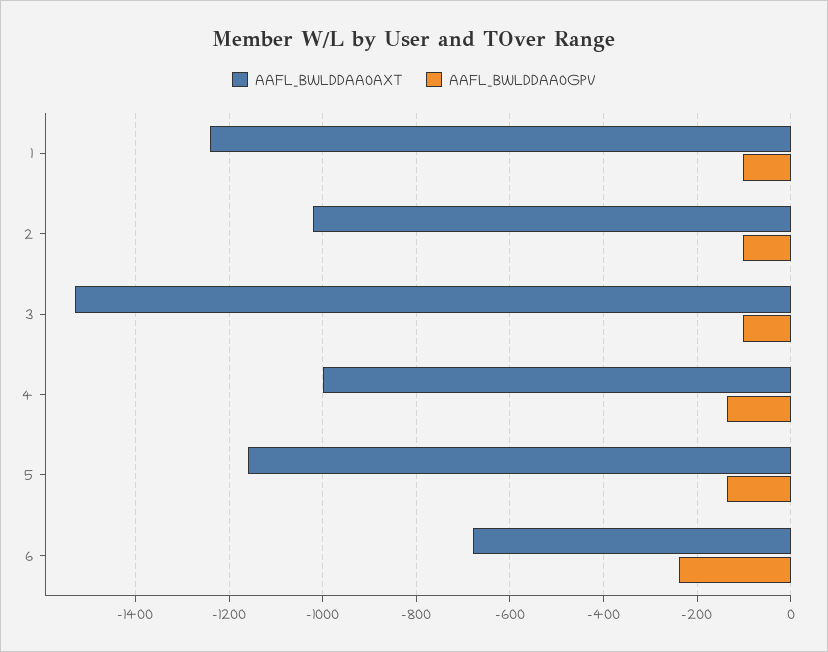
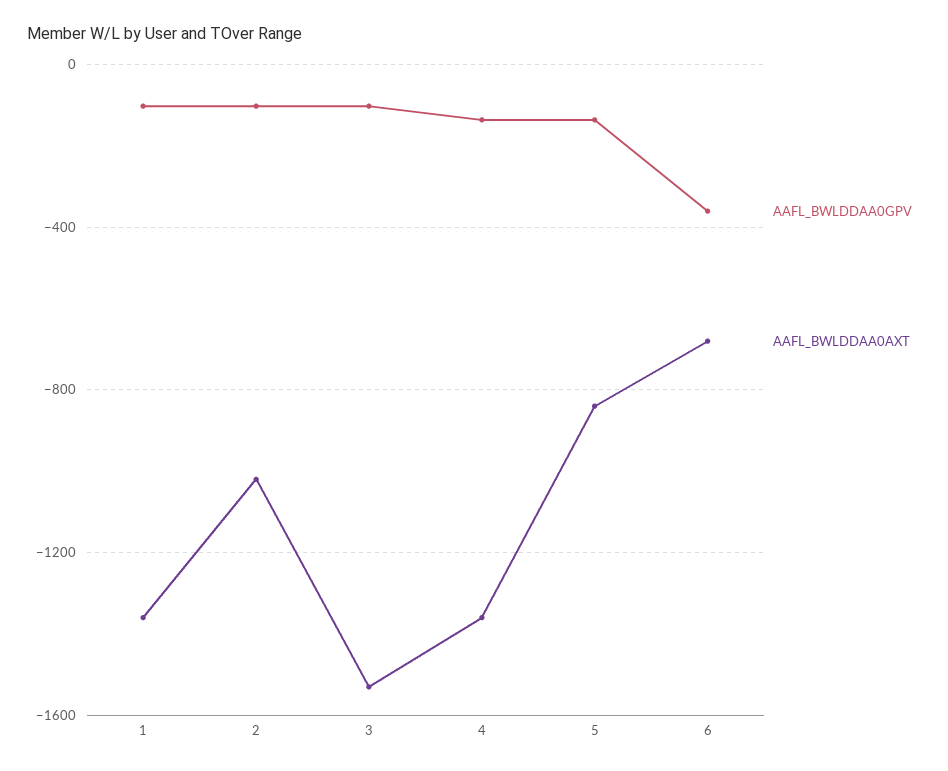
  {
    "AAFL_BWLDDAA0AXT": {
-     "1": -1240,
+     "1": -1350,
      "2": -1020,
      "3": -1540,
-     "4": -1000,
+     "4": -1350,
-     "5": -1160,
+     "5": -850,
      "6": -680
    },
    "AAFL_BWLDDAA0GPV": {
      "1": -100,
      "2": -100,
      "3": -100,
      "4": -140,
      "5": -140,
-     "6": -240
+     "6": -350
    }
  }

